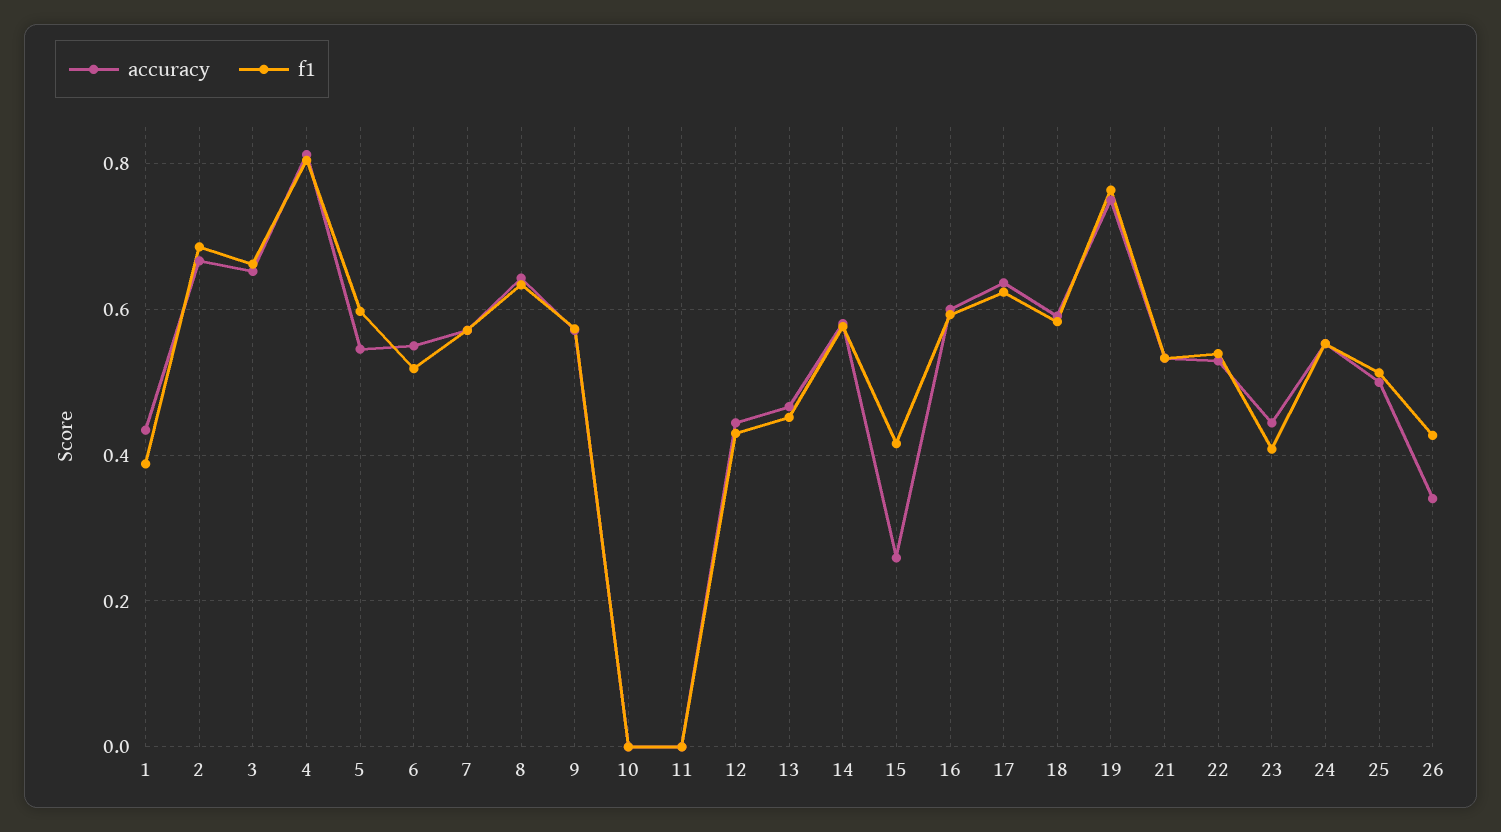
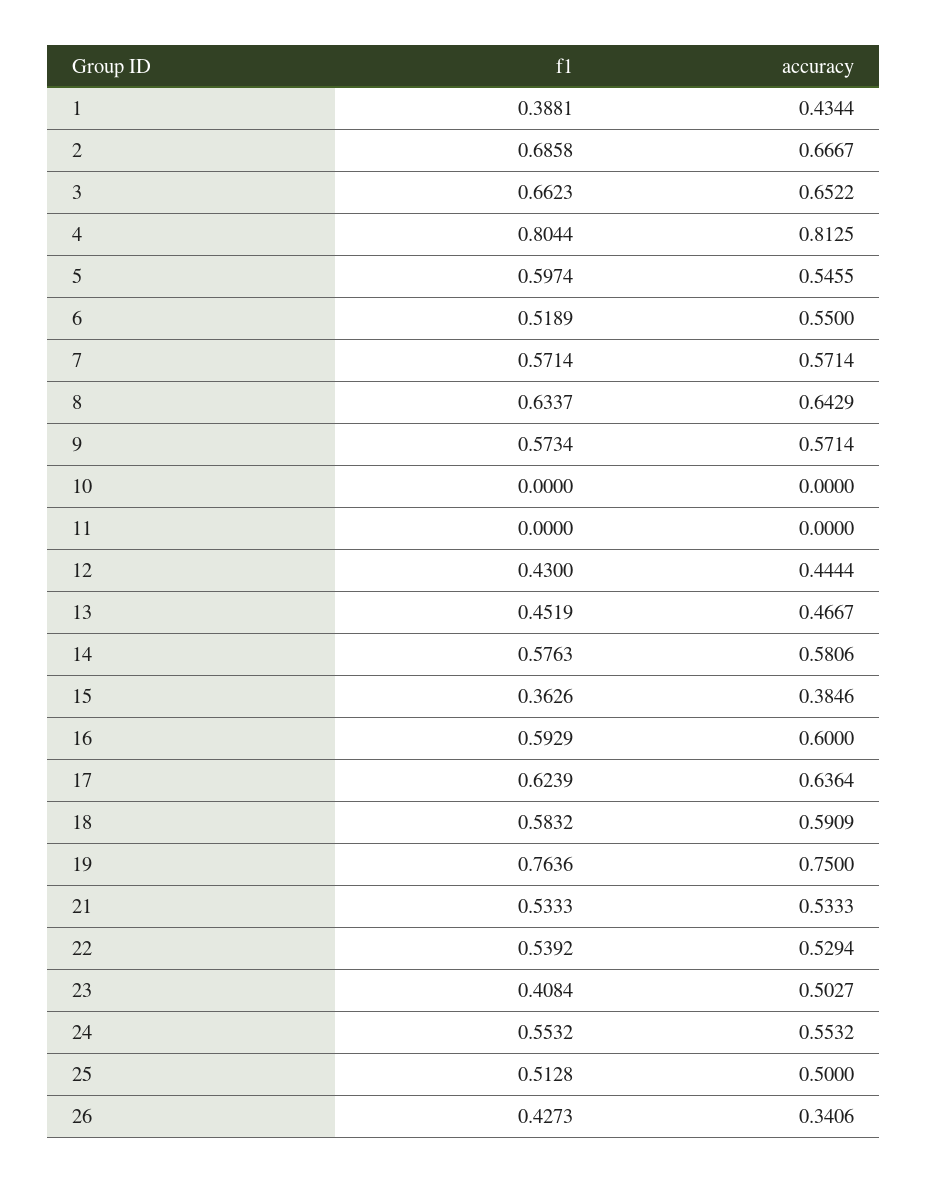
  {
    "accuracy": {
      "1": 0.4344,
      "2": 0.6667,
      "3": 0.6522,
      "4": 0.8125,
      "5": 0.5455,
      "6": 0.55,
      "7": 0.5714,
      "8": 0.6429,
      "9": 0.5714,
      "10": 0,
      "11": 0,
      "12": 0.4444,
      "13": 0.4667,
      "14": 0.5806,
-     "15": 0.26,
+     "15": 0.3846,
      "16": 0.6,
      "17": 0.6364,
      "18": 0.5909,
      "19": 0.75,
      "21": 0.5333,
      "22": 0.5294,
-     "23": 0.44,
+     "23": 0.5027,
      "24": 0.5532,
      "25": 0.5,
      "26": 0.3406
    },
    "f1": {
      "1": 0.3881,
      "2": 0.6858,
      "3": 0.6623,
      "4": 0.8044,
      "5": 0.5974,
      "6": 0.5189,
      "7": 0.5714,
      "8": 0.6337,
      "9": 0.5734,
      "10": 0,
      "11": 0,
      "12": 0.43,
      "13": 0.4519,
      "14": 0.5763,
-     "15": 0.42,
+     "15": 0.3626,
      "16": 0.5929,
      "17": 0.6239,
      "18": 0.5832,
      "19": 0.7636,
      "21": 0.5333,
      "22": 0.5392,
      "23": 0.4084,
      "24": 0.5532,
      "25": 0.5128,
      "26": 0.4273
    }
  }

